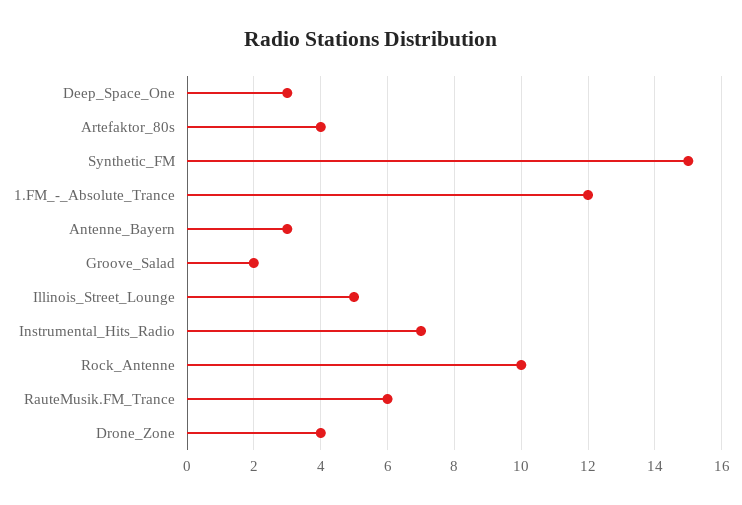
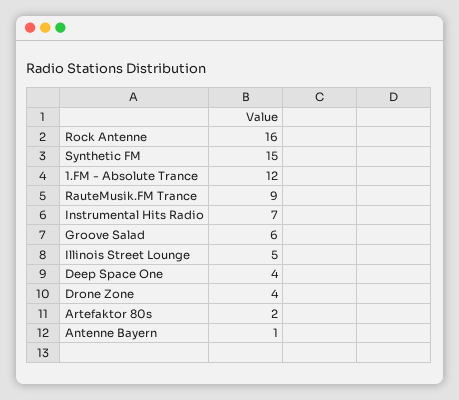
  {
-   "Deep_Space_One": 3,
+   "Deep_Space_One": 4,
-   "Artefaktor_80s": 4,
+   "Artefaktor_80s": 2,
    "Synthetic_FM": 15,
    "1.FM_-_Absolute_Trance": 12,
-   "Antenne_Bayern": 3,
+   "Antenne_Bayern": 1,
-   "Groove_Salad": 2,
+   "Groove_Salad": 6,
    "Illinois_Street_Lounge": 5,
    "Instrumental_Hits_Radio": 7,
-   "Rock_Antenne": 10,
+   "Rock_Antenne": 16,
-   "RauteMusik.FM_Trance": 6,
+   "RauteMusik.FM_Trance": 9,
    "Drone_Zone": 4
  }

